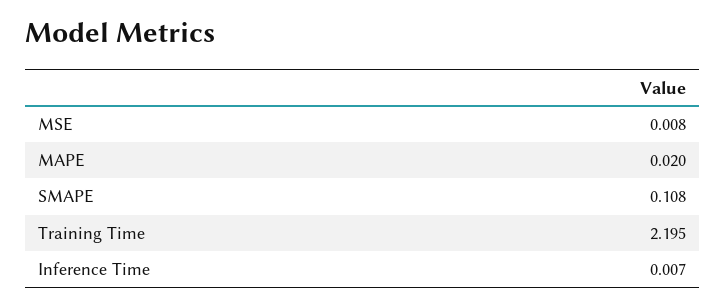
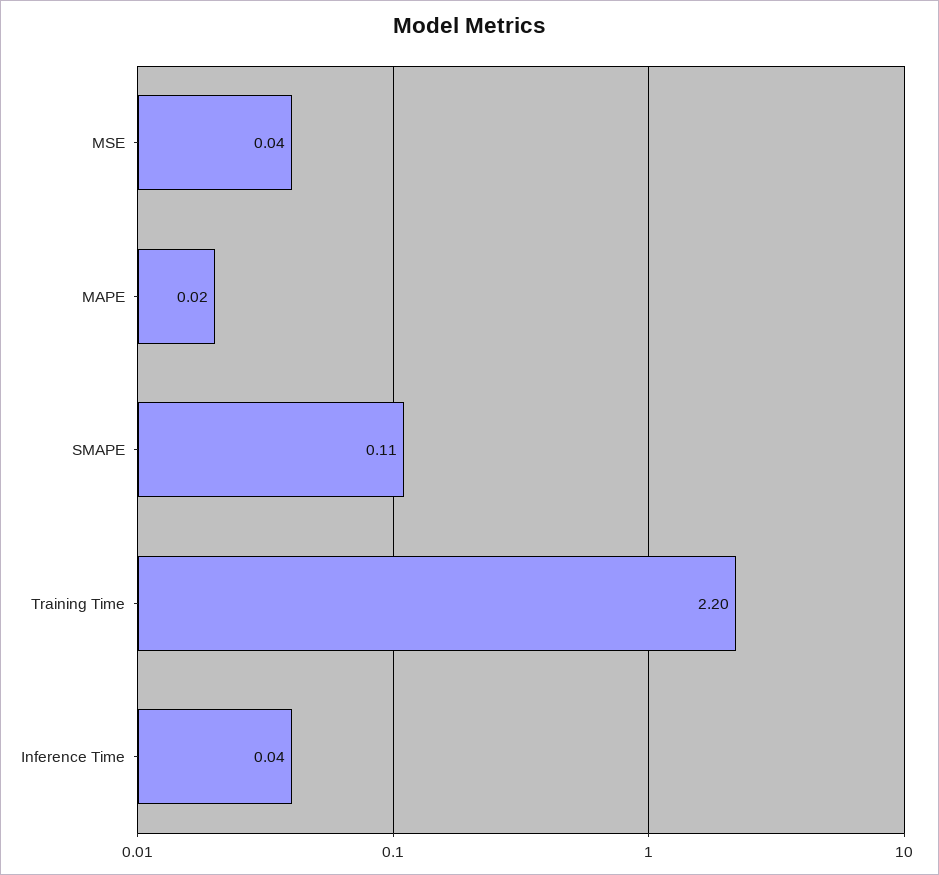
  {
-   "MSE": 0.008,
+   "MSE": 0.04,
    "MAPE": 0.02,
    "SMAPE": 0.108,
    "Training Time": 2.195,
-   "Inference Time": 0.007
+   "Inference Time": 0.04
  }

